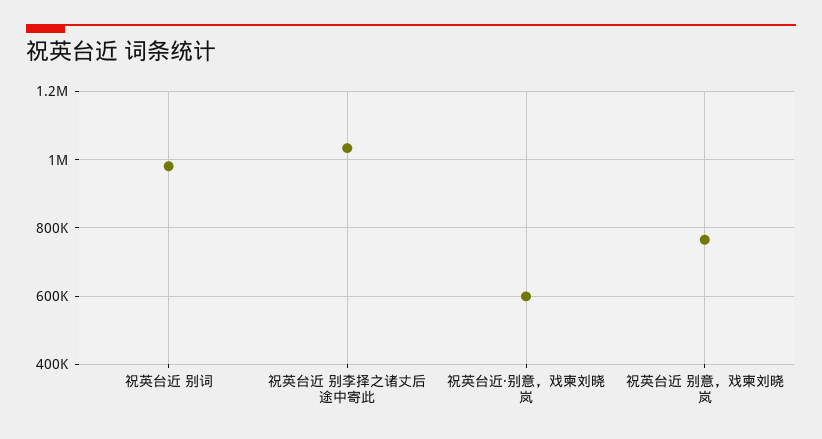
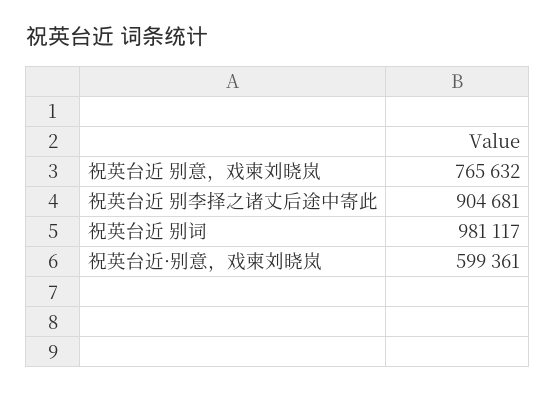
  {
    "祝英台近 别词": 981117,
-   "祝英台近 别李择之诸丈后途中寄此": 1040000,
+   "祝英台近 别李择之诸丈后途中寄此": 904681,
    "祝英台近·别意，戏柬刘晓岚": 599361,
    "祝英台近 别意，戏柬刘晓岚": 765632
  }

